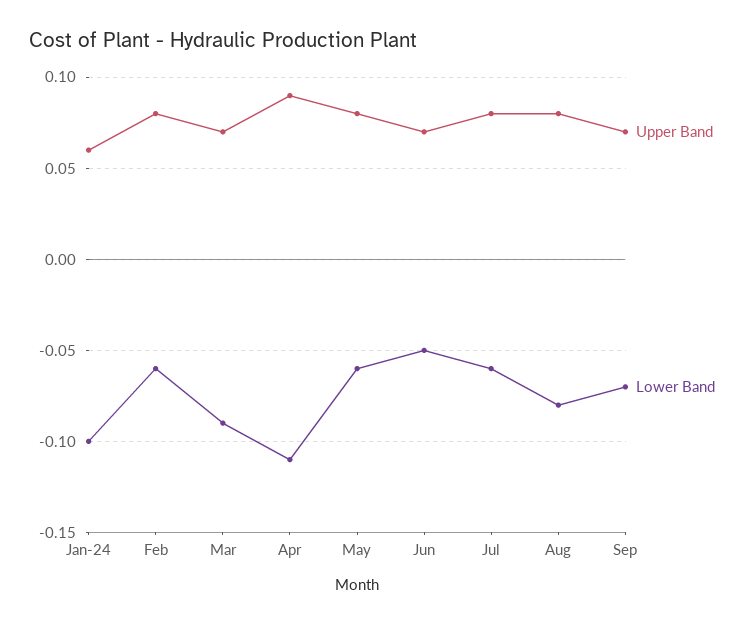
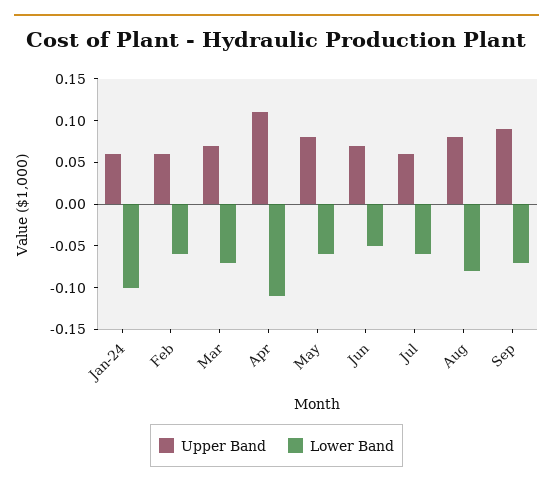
  {
    "Upper Band": {
      "Jan-24": 0.06,
-     "Feb": 0.08,
+     "Feb": 0.06,
      "Mar": 0.07,
-     "Apr": 0.09,
+     "Apr": 0.11,
      "May": 0.08,
      "Jun": 0.07,
-     "Jul": 0.08,
+     "Jul": 0.06,
      "Aug": 0.08,
-     "Sep": 0.07
+     "Sep": 0.09
    },
    "Lower Band": {
      "Jan-24": -0.1,
      "Feb": -0.06,
-     "Mar": -0.09,
+     "Mar": -0.07,
      "Apr": -0.11,
      "May": -0.06,
      "Jun": -0.05,
      "Jul": -0.06,
      "Aug": -0.08,
      "Sep": -0.07
    }
  }

